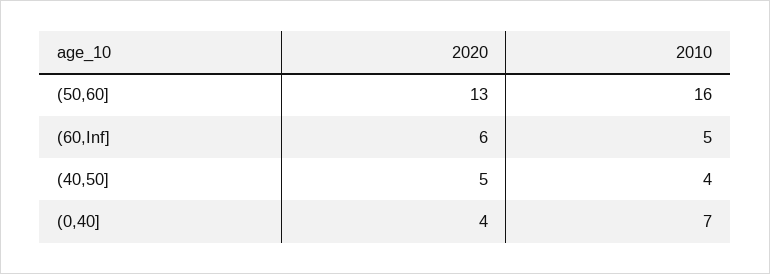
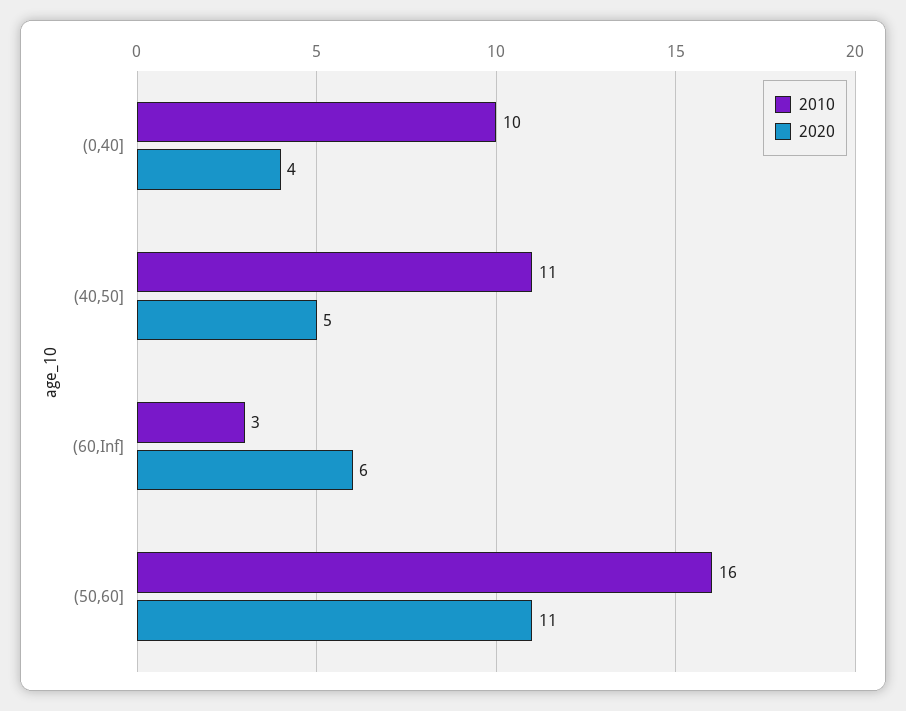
  {
    "2020": {
-     "(50,60]": 13,
+     "(50,60]": 11,
      "(60,Inf]": 6,
      "(40,50]": 5,
      "(0,40]": 4
    },
    "2010": {
      "(50,60]": 16,
-     "(60,Inf]": 5,
+     "(60,Inf]": 3,
-     "(40,50]": 4,
+     "(40,50]": 11,
-     "(0,40]": 7
+     "(0,40]": 10
    }
  }

